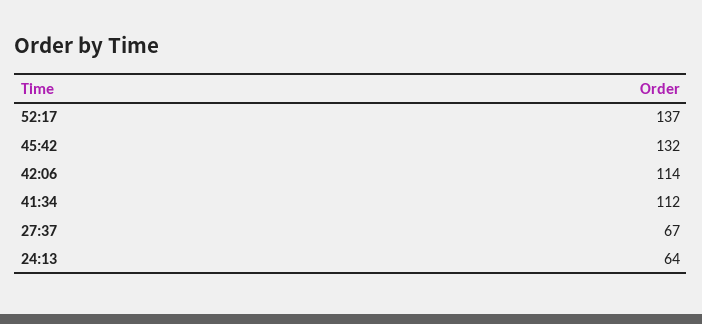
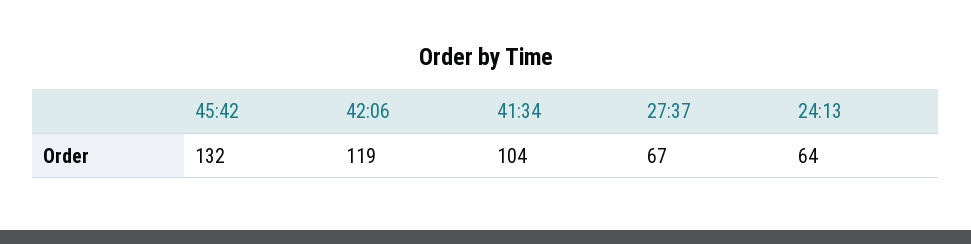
  {
-   "52:17": 137,
    "45:42": 132,
-   "42:06": 114,
+   "42:06": 119,
-   "41:34": 112,
+   "41:34": 104,
    "27:37": 67,
    "24:13": 64
  }

